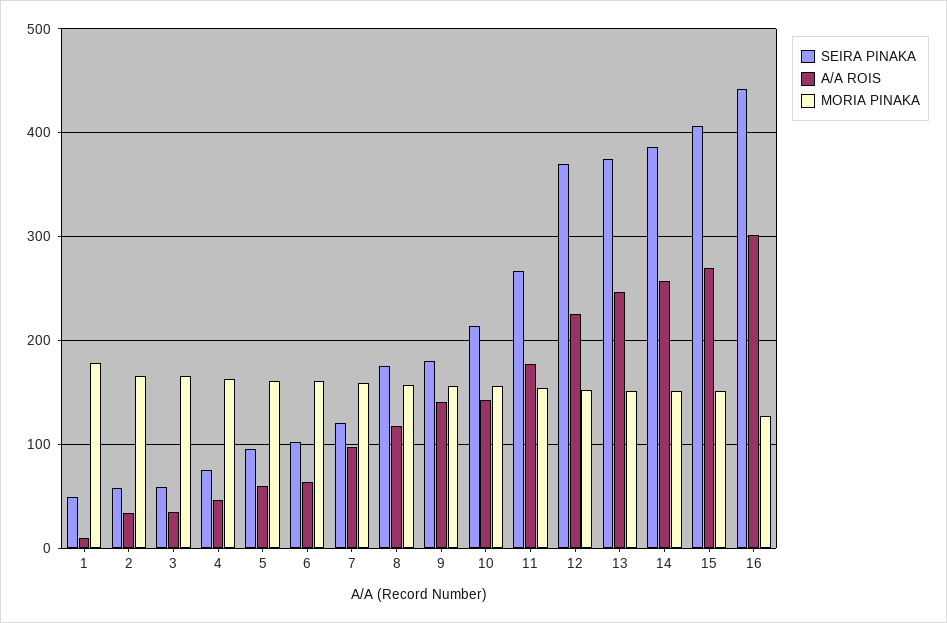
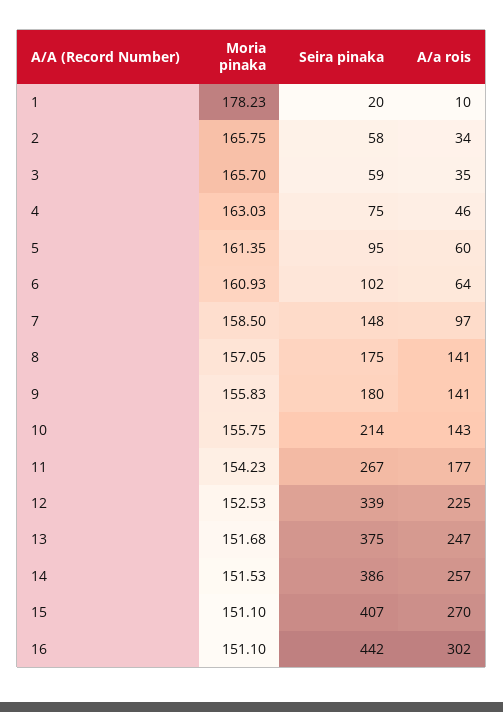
  {
    "SEIRA PINAKA": {
-     "1": 50,
+     "1": 20,
      "2": 58,
      "3": 59,
      "4": 75,
      "5": 95,
      "6": 102,
-     "7": 120,
+     "7": 148,
      "8": 175,
      "9": 180,
      "10": 214,
      "11": 267,
-     "12": 370,
+     "12": 339,
      "13": 375,
      "14": 386,
      "15": 407,
      "16": 442
    },
    "A/A ROIS": {
      "1": 10,
      "2": 34,
      "3": 35,
      "4": 46,
      "5": 60,
      "6": 64,
      "7": 97,
-     "8": 120,
+     "8": 141,
      "9": 141,
      "10": 143,
      "11": 177,
      "12": 225,
      "13": 247,
      "14": 257,
      "15": 270,
      "16": 302
    },
    "MORIA PINAKA": {
      "1": 178.23,
      "2": 165.75,
      "3": 165.7,
      "4": 163.03,
      "5": 161.35,
      "6": 160.93,
      "7": 158.5,
      "8": 157.05,
      "9": 155.83,
      "10": 155.75,
      "11": 154.23,
      "12": 152.53,
      "13": 151.68,
      "14": 151.53,
      "15": 151.1,
-     "16": 130
+     "16": 151.1
    }
  }

